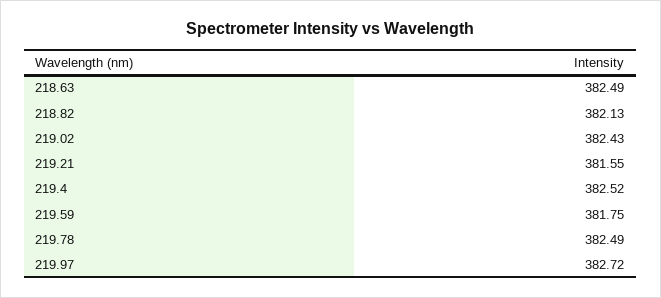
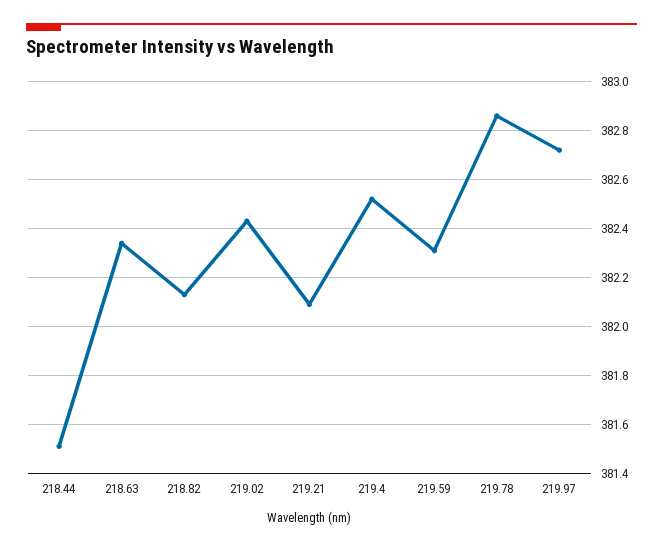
  {
-   "218.63": 382.49,
+   "218.63": 382.35,
    "218.82": 382.13,
    "219.02": 382.43,
-   "219.21": 381.55,
+   "219.21": 382.1,
    "219.4": 382.52,
-   "219.59": 381.75,
+   "219.59": 382.3,
-   "219.78": 382.49,
+   "219.78": 382.85,
-   "219.97": 382.72
+   "219.97": 382.72,
+   "218.44": 381.5
  }

